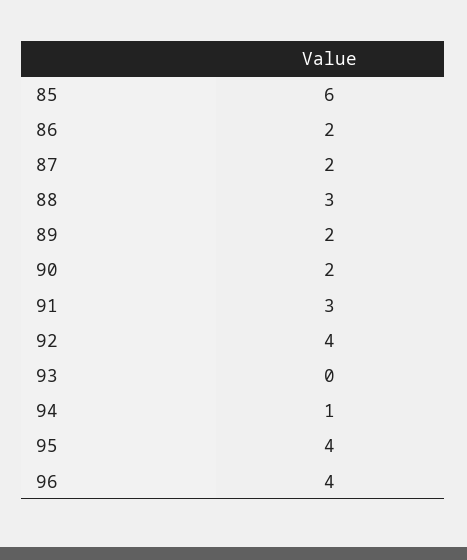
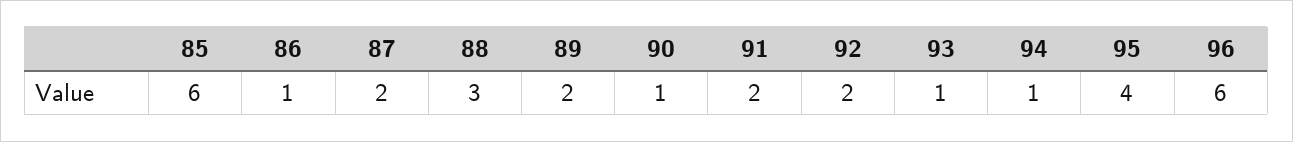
  {
    "85": 6,
-   "86": 2,
+   "86": 1,
    "87": 2,
    "88": 3,
    "89": 2,
-   "90": 2,
+   "90": 1,
-   "91": 3,
+   "91": 2,
-   "92": 4,
+   "92": 2,
-   "93": 0,
+   "93": 1,
    "94": 1,
    "95": 4,
-   "96": 4
+   "96": 6
  }

